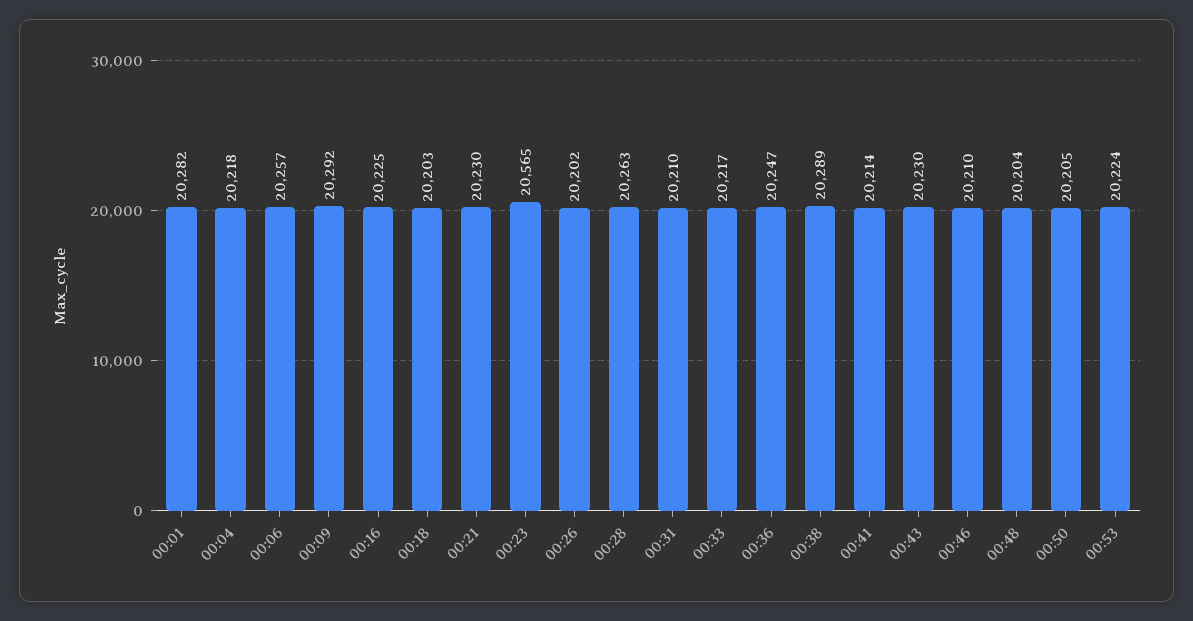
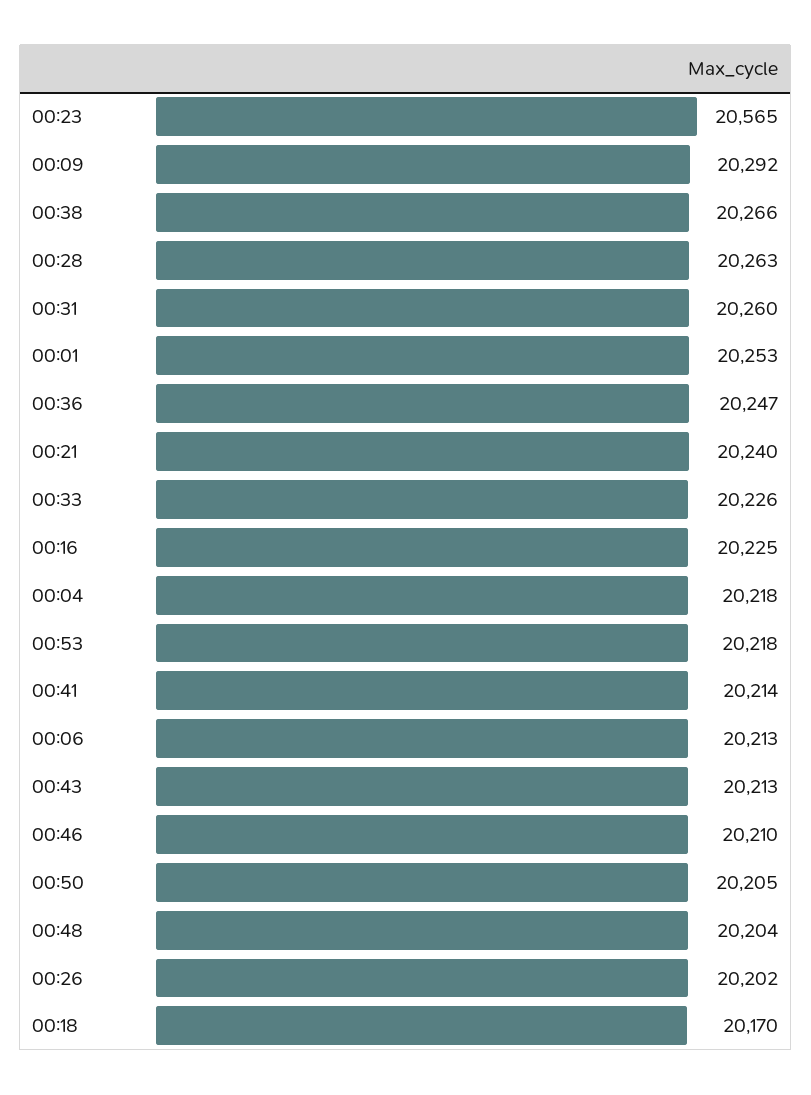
  {
-   "00:01": 20282,
+   "00:01": 20253,
    "00:04": 20218,
-   "00:06": 20257,
+   "00:06": 20213,
    "00:09": 20292,
    "00:16": 20225,
-   "00:18": 20203,
+   "00:18": 20170,
-   "00:21": 20230,
+   "00:21": 20240,
    "00:23": 20565,
    "00:26": 20202,
    "00:28": 20263,
-   "00:31": 20210,
+   "00:31": 20260,
-   "00:33": 20217,
+   "00:33": 20226,
    "00:36": 20247,
-   "00:38": 20289,
+   "00:38": 20266,
    "00:41": 20214,
-   "00:43": 20230,
+   "00:43": 20213,
    "00:46": 20210,
    "00:48": 20204,
    "00:50": 20205,
-   "00:53": 20224
+   "00:53": 20218
  }

